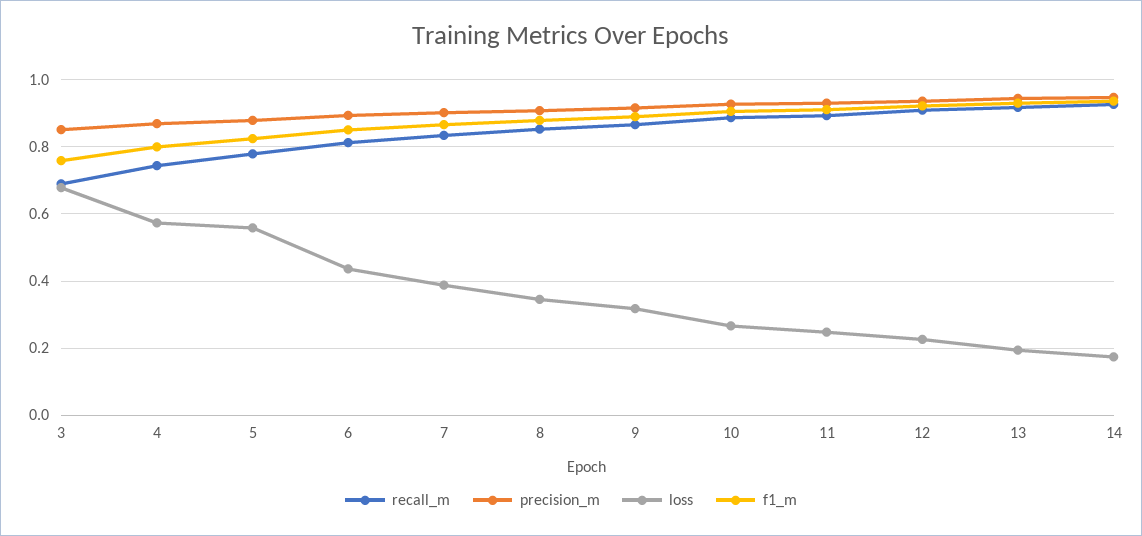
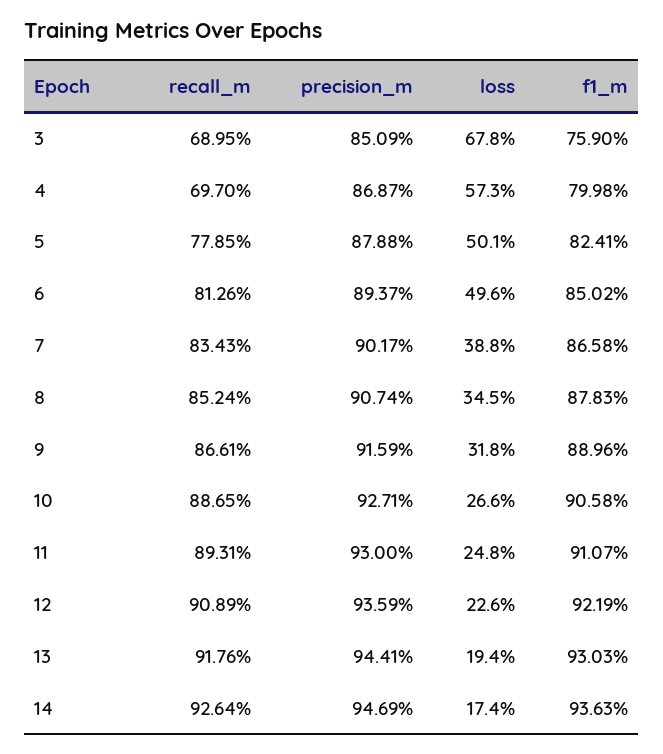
  {
    "recall_m": {
      "3": 0.6895,
-     "4": 0.74,
+     "4": 0.697,
      "5": 0.7785,
      "6": 0.8126,
      "7": 0.8343,
      "8": 0.8524,
      "9": 0.8661,
      "10": 0.8865,
      "11": 0.8931,
      "12": 0.9089,
      "13": 0.9176,
      "14": 0.9264
    },
    "precision_m": {
      "3": 0.8509,
      "4": 0.8687,
      "5": 0.8788,
      "6": 0.8937,
      "7": 0.9017,
      "8": 0.9074,
      "9": 0.9159,
      "10": 0.9271,
      "11": 0.93,
      "12": 0.9359,
      "13": 0.9441,
      "14": 0.9469
    },
    "loss": {
      "3": 0.678,
      "4": 0.573,
-     "5": 0.56,
+     "5": 0.501,
-     "6": 0.44,
+     "6": 0.496,
      "7": 0.388,
      "8": 0.345,
      "9": 0.318,
      "10": 0.266,
      "11": 0.248,
      "12": 0.226,
      "13": 0.194,
      "14": 0.174
    },
    "f1_m": {
      "3": 0.759,
      "4": 0.7998,
      "5": 0.8241,
      "6": 0.8502,
      "7": 0.8658,
      "8": 0.8783,
      "9": 0.8896,
      "10": 0.9058,
      "11": 0.9107,
      "12": 0.9219,
      "13": 0.9303,
      "14": 0.9363
    }
  }

